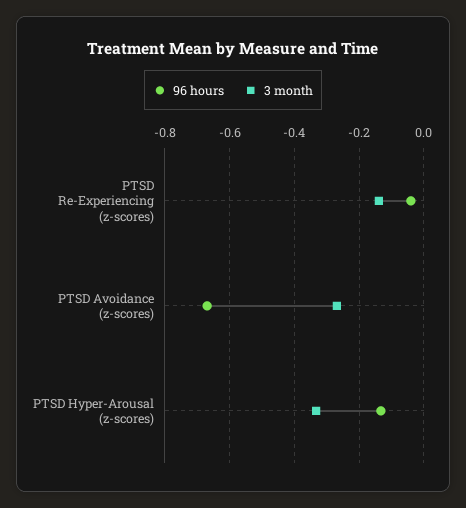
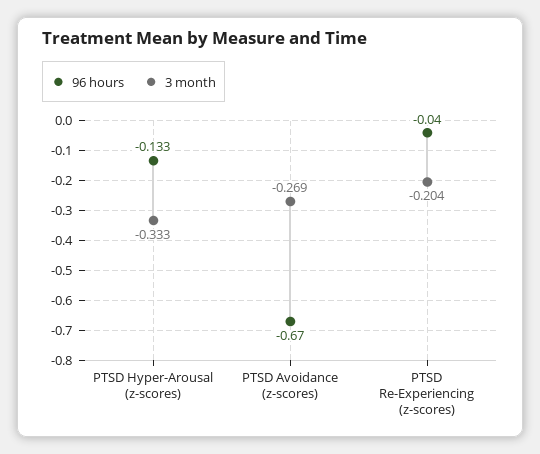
  {
    "96 hours": {
      "PTSD Re-Experiencing (z-scores)": -0.04,
      "PTSD Avoidance (z-scores)": -0.67,
      "PTSD Hyper-Arousal (z-scores)": -0.133
    },
    "3 month": {
-     "PTSD Re-Experiencing (z-scores)": -0.14,
+     "PTSD Re-Experiencing (z-scores)": -0.204,
      "PTSD Avoidance (z-scores)": -0.269,
      "PTSD Hyper-Arousal (z-scores)": -0.333
    }
  }

